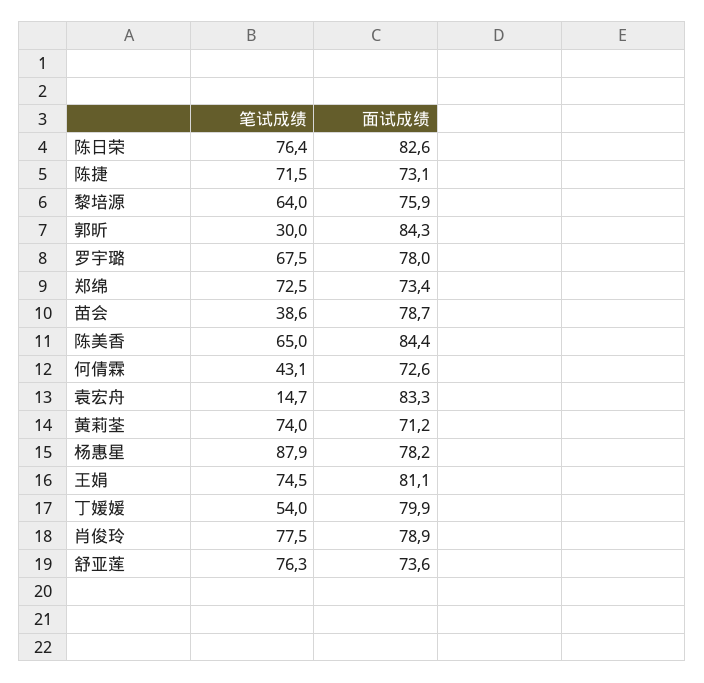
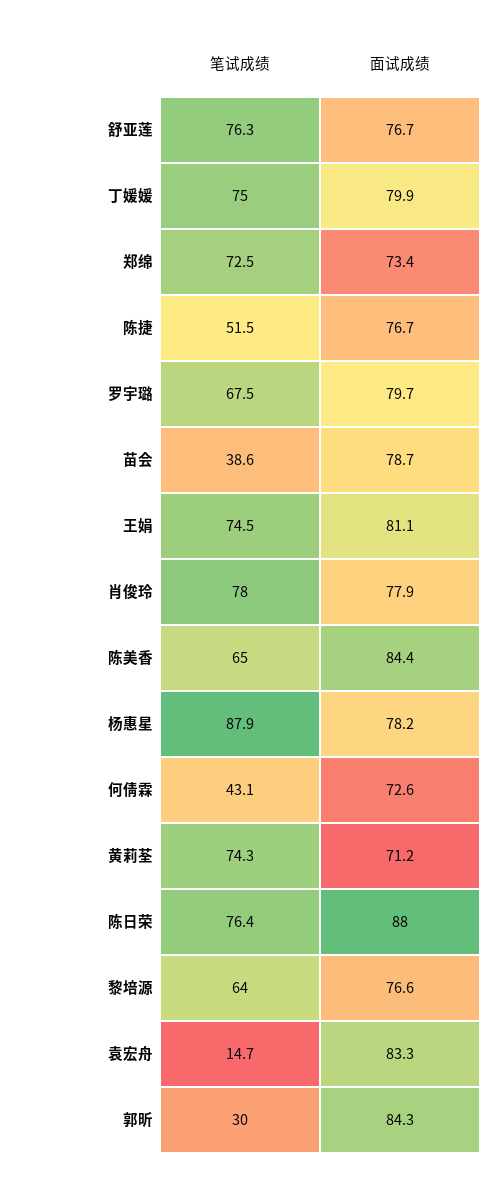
  {
    "笔试成绩": {
      "陈日荣": 76.4,
-     "陈捷": 71.5,
+     "陈捷": 51.5,
      "黎培源": 64,
      "郭昕": 30,
      "罗宇璐": 67.5,
      "郑绵": 72.5,
      "苗会": 38.6,
      "陈美香": 65,
      "何倩霖": 43.1,
      "袁宏舟": 14.7,
-     "黄莉荃": 74,
+     "黄莉荃": 74.3,
      "杨惠星": 87.9,
      "王娟": 74.5,
-     "丁媛媛": 54,
+     "丁媛媛": 75,
-     "肖俊玲": 77.5,
+     "肖俊玲": 78,
      "舒亚莲": 76.3
    },
    "面试成绩": {
-     "陈日荣": 82.6,
+     "陈日荣": 88,
-     "陈捷": 73.1,
+     "陈捷": 76.7,
-     "黎培源": 75.9,
+     "黎培源": 76.6,
      "郭昕": 84.3,
-     "罗宇璐": 78,
+     "罗宇璐": 79.7,
      "郑绵": 73.4,
      "苗会": 78.7,
      "陈美香": 84.4,
      "何倩霖": 72.6,
      "袁宏舟": 83.3,
      "黄莉荃": 71.2,
      "杨惠星": 78.2,
      "王娟": 81.1,
      "丁媛媛": 79.9,
-     "肖俊玲": 78.9,
+     "肖俊玲": 77.9,
-     "舒亚莲": 73.6
+     "舒亚莲": 76.7
    }
  }

